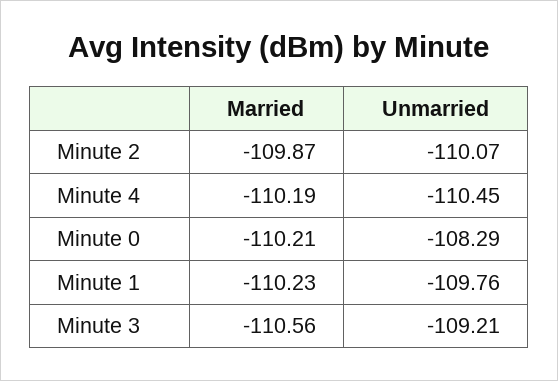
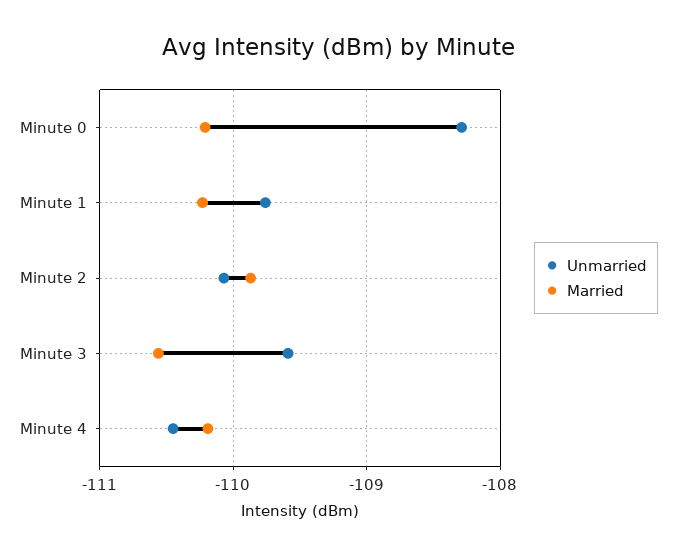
  {
    "Married": {
      "Minute 2": -109.87,
      "Minute 4": -110.19,
      "Minute 0": -110.21,
      "Minute 1": -110.23,
      "Minute 3": -110.56
    },
    "Unmarried": {
      "Minute 2": -110.07,
      "Minute 4": -110.45,
      "Minute 0": -108.29,
      "Minute 1": -109.76,
-     "Minute 3": -109.21
+     "Minute 3": -109.6
    }
  }

